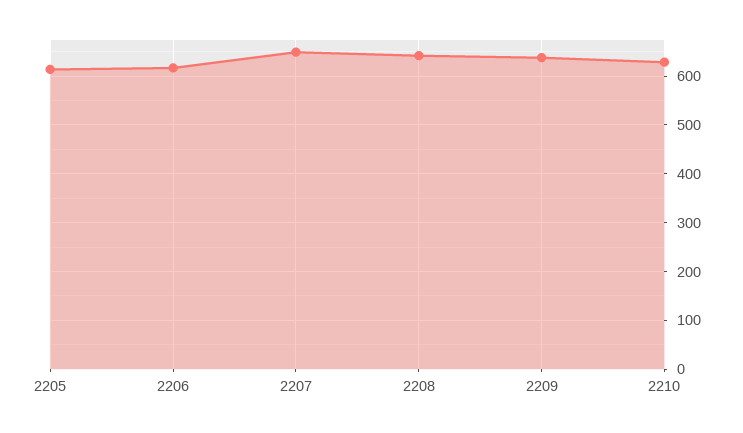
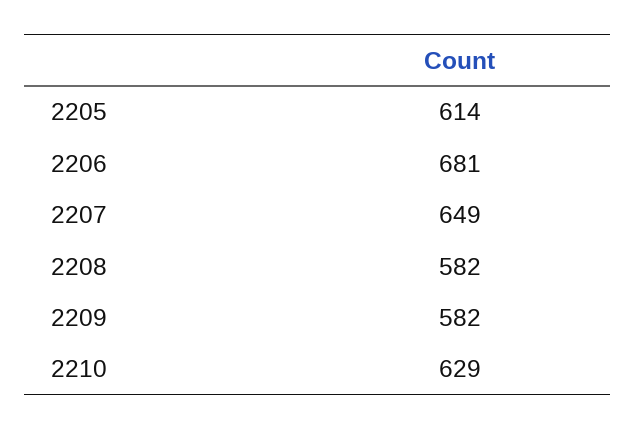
  {
    "2205": 614,
-   "2206": 620,
+   "2206": 681,
    "2207": 649,
-   "2208": 640,
+   "2208": 582,
-   "2209": 640,
+   "2209": 582,
    "2210": 629
  }

